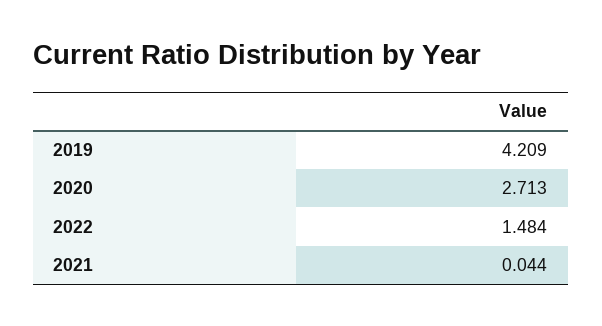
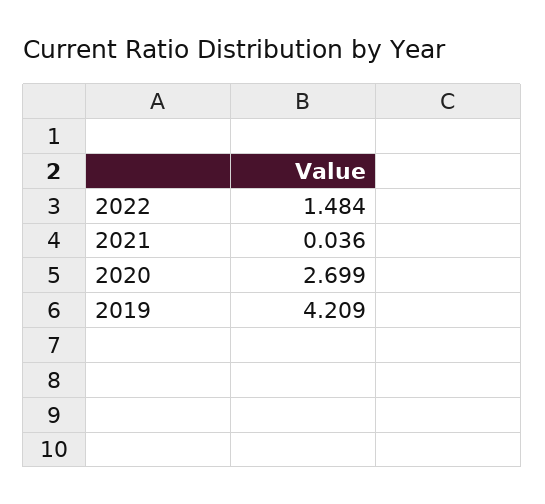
  {
    "2019": 4.209,
-   "2020": 2.713,
+   "2020": 2.699,
    "2022": 1.484,
-   "2021": 0.044
+   "2021": 0.036
  }

